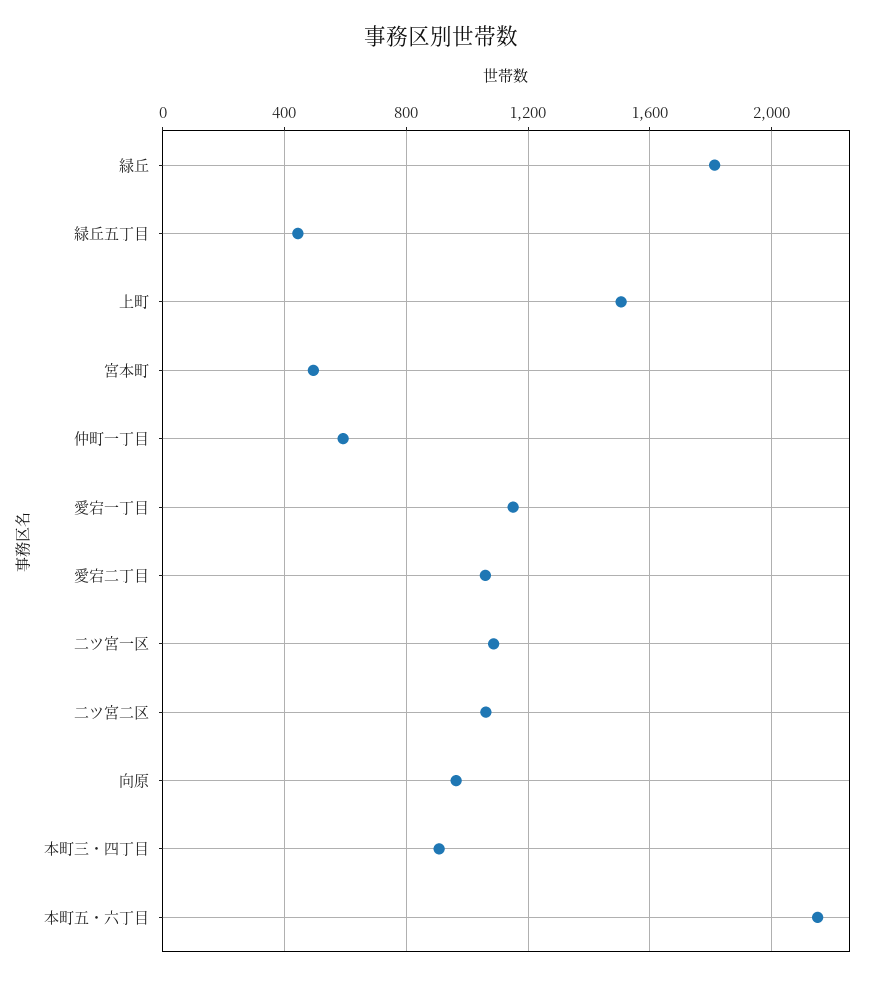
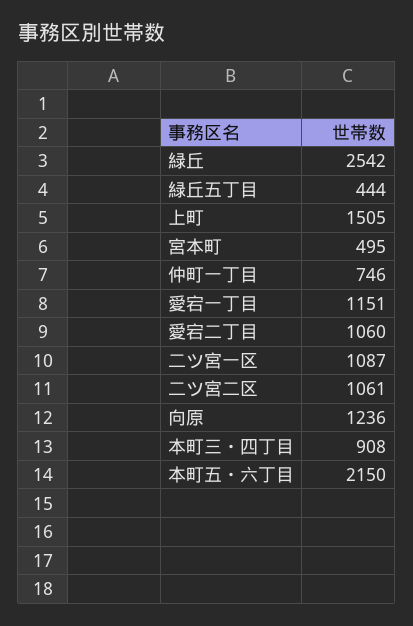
  {
-   "緑丘": 1800,
+   "緑丘": 2542,
    "緑丘五丁目": 444,
    "上町": 1505,
    "宮本町": 495,
-   "仲町一丁目": 600,
+   "仲町一丁目": 746,
    "愛宕一丁目": 1151,
    "愛宕二丁目": 1060,
    "二ツ宮一区": 1087,
    "二ツ宮二区": 1061,
-   "向原": 950,
+   "向原": 1236,
    "本町三・四丁目": 908,
    "本町五・六丁目": 2150
  }

